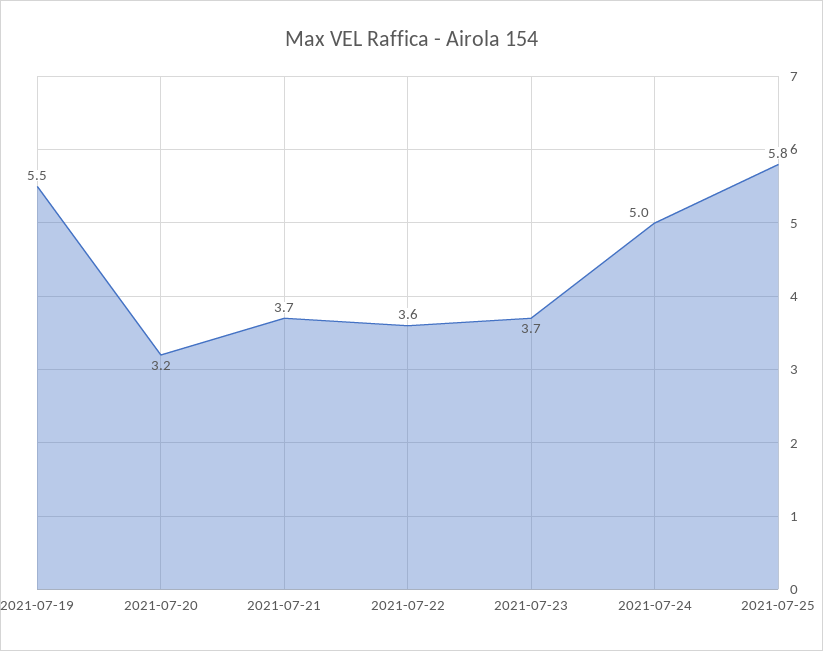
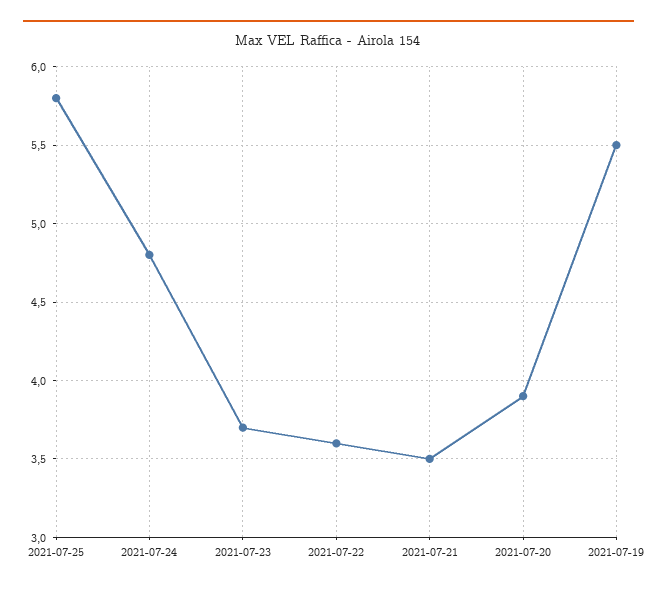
  {
    "2021-07-19": 5.5,
-   "2021-07-20": 3.2,
+   "2021-07-20": 3.9,
-   "2021-07-21": 3.7,
+   "2021-07-21": 3.5,
    "2021-07-22": 3.6,
    "2021-07-23": 3.7,
-   "2021-07-24": 5,
+   "2021-07-24": 4.8,
    "2021-07-25": 5.8
  }

